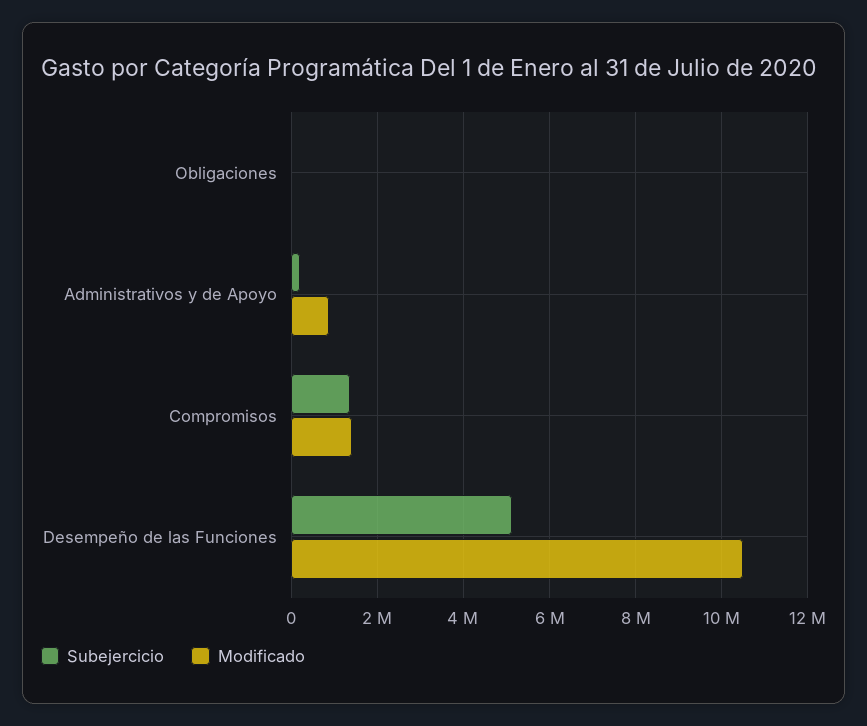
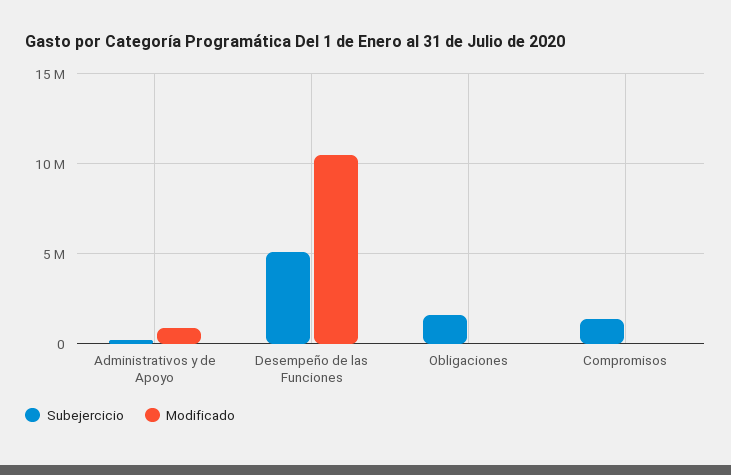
  {
    "Subejercicio": {
-     "Obligaciones": 0,
+     "Obligaciones": 1500000,
      "Administrativos y de Apoyo": 200000,
      "Compromisos": 1400000,
      "Desempeño de las Funciones": 5200000
    },
    "Modificado": {
      "Obligaciones": 0,
      "Administrativos y de Apoyo": 800000,
-     "Compromisos": 1400000,
+     "Compromisos": 0,
      "Desempeño de las Funciones": 10400000
    }
  }

